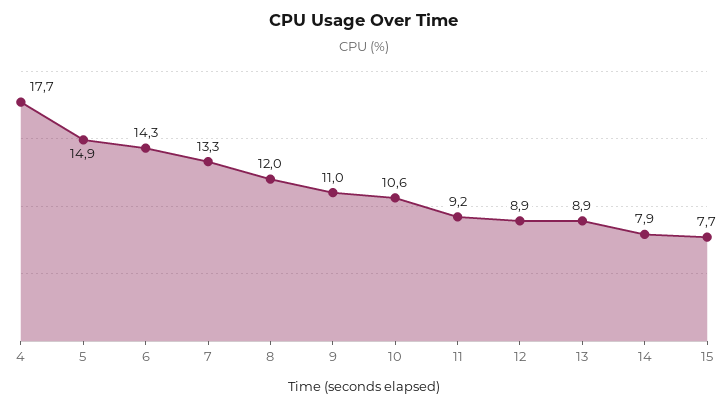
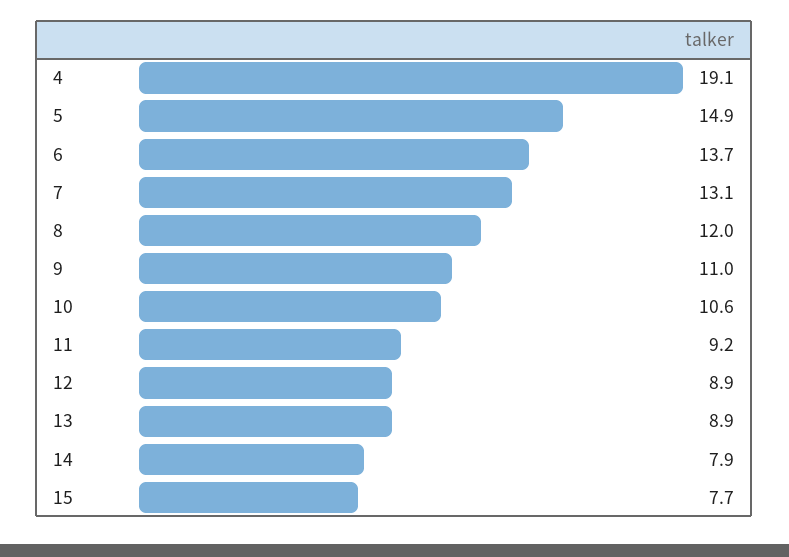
  {
-   "4": 17.7,
+   "4": 19.1,
    "5": 14.9,
-   "6": 14.3,
+   "6": 13.7,
-   "7": 13.3,
+   "7": 13.1,
    "8": 12,
    "9": 11,
    "10": 10.6,
    "11": 9.2,
    "12": 8.9,
    "13": 8.9,
    "14": 7.9,
    "15": 7.7
  }

